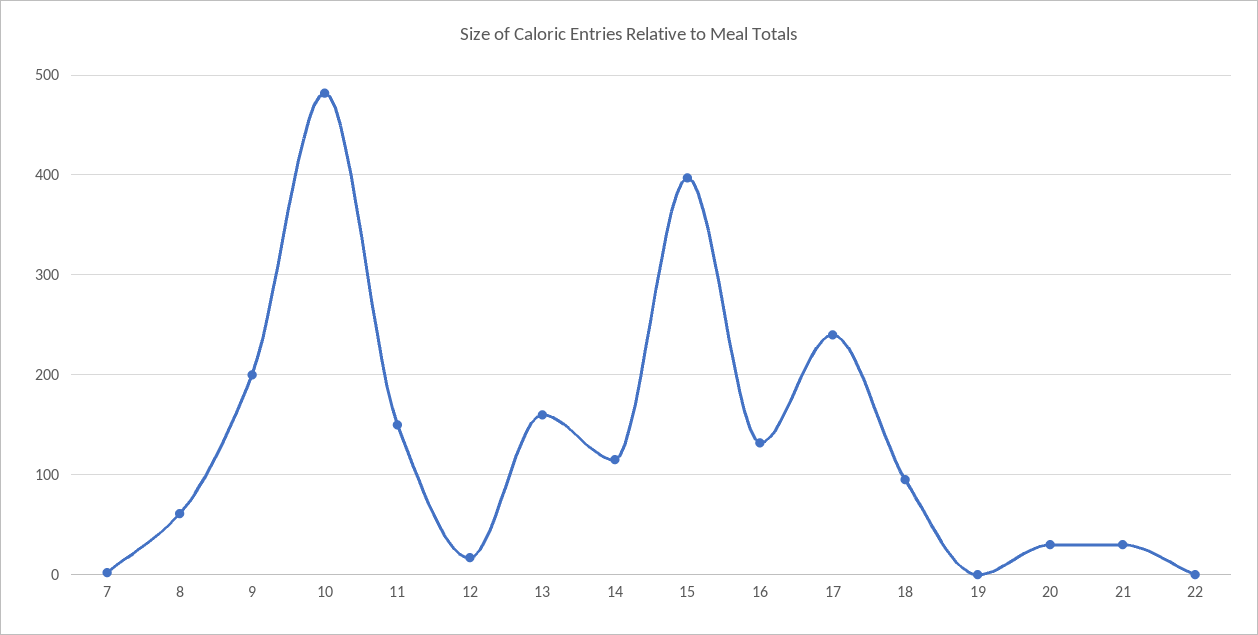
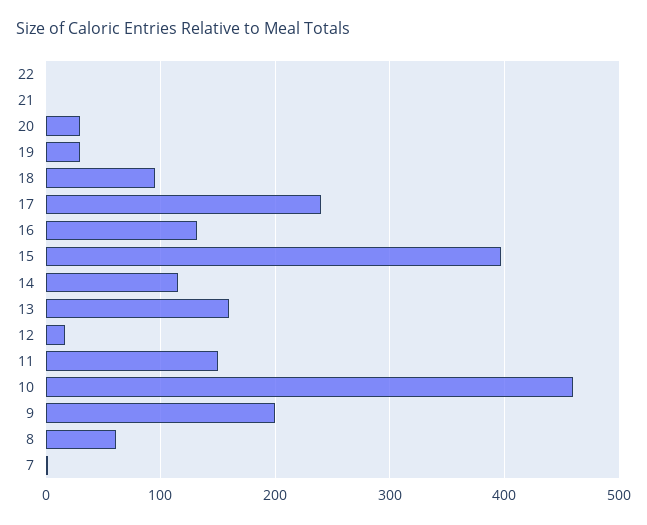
  {
    "7": 0,
    "8": 60,
    "9": 200,
-   "10": 480,
+   "10": 460,
    "11": 150,
    "12": 20,
    "13": 160,
    "14": 120,
    "15": 400,
    "16": 130,
    "17": 240,
    "18": 100,
-   "19": 0,
+   "19": 30,
    "20": 30,
-   "21": 30,
+   "21": 0,
    "22": 0
  }

